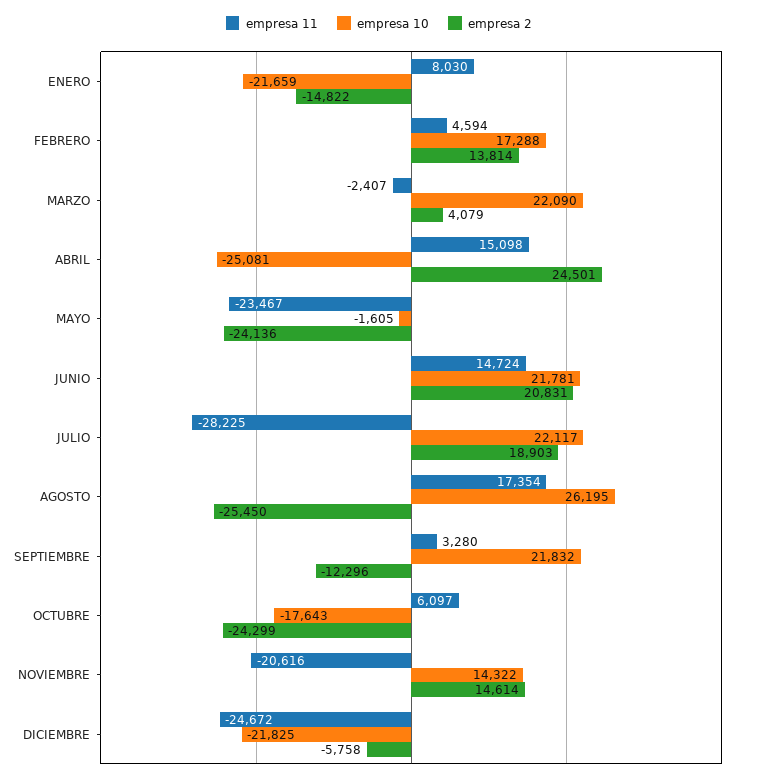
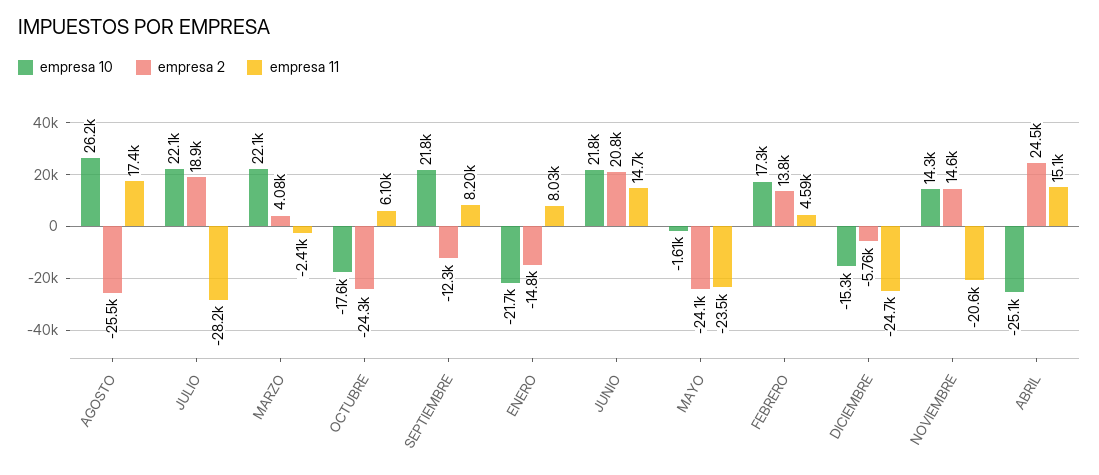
  {
    "empresa 11": {
      "ENERO": 8030,
      "FEBRERO": 4594,
      "MARZO": -2407,
      "ABRIL": 15098,
      "MAYO": -23467,
      "JUNIO": 14724,
      "JULIO": -28225,
      "AGOSTO": 17354,
-     "SEPTIEMBRE": 3280,
+     "SEPTIEMBRE": 8200,
      "OCTUBRE": 6097,
      "NOVIEMBRE": -20616,
      "DICIEMBRE": -24672
    },
    "empresa 10": {
      "ENERO": -21659,
      "FEBRERO": 17288,
      "MARZO": 22090,
      "ABRIL": -25081,
      "MAYO": -1605,
      "JUNIO": 21781,
      "JULIO": 22117,
      "AGOSTO": 26195,
      "SEPTIEMBRE": 21832,
      "OCTUBRE": -17643,
      "NOVIEMBRE": 14322,
-     "DICIEMBRE": -21825
+     "DICIEMBRE": -15300
    },
    "empresa 2": {
      "ENERO": -14822,
      "FEBRERO": 13814,
      "MARZO": 4079,
      "ABRIL": 24501,
      "MAYO": -24136,
      "JUNIO": 20831,
      "JULIO": 18903,
      "AGOSTO": -25450,
      "SEPTIEMBRE": -12296,
      "OCTUBRE": -24299,
      "NOVIEMBRE": 14614,
      "DICIEMBRE": -5758
    }
  }

